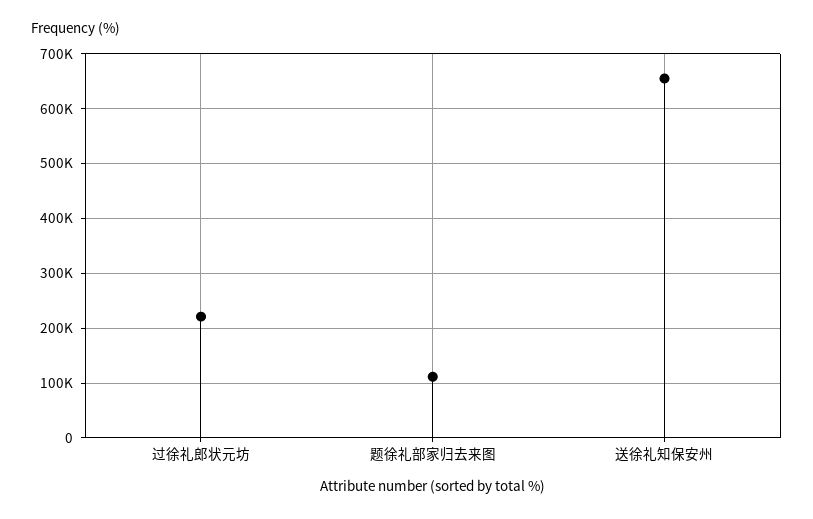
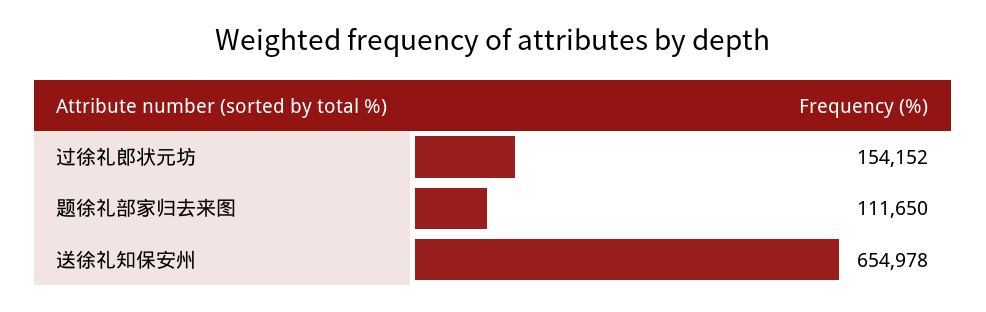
  {
-   "过徐礼郎状元坊": 220000,
+   "过徐礼郎状元坊": 154152,
    "题徐礼部家归去来图": 111650,
    "送徐礼知保安州": 654978
  }

